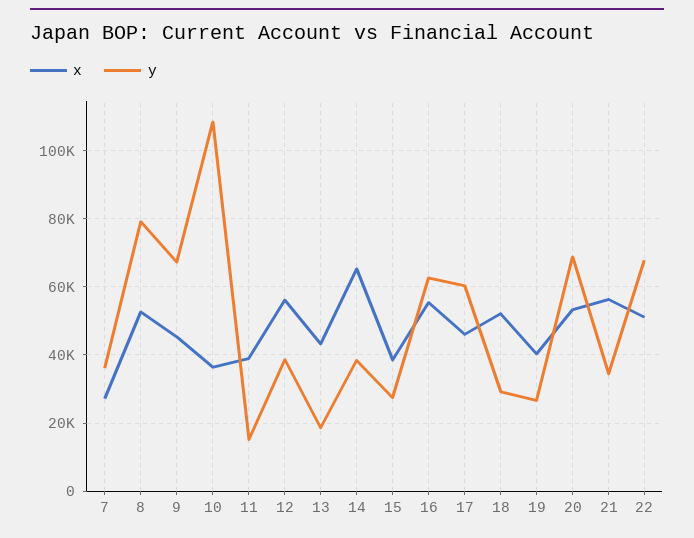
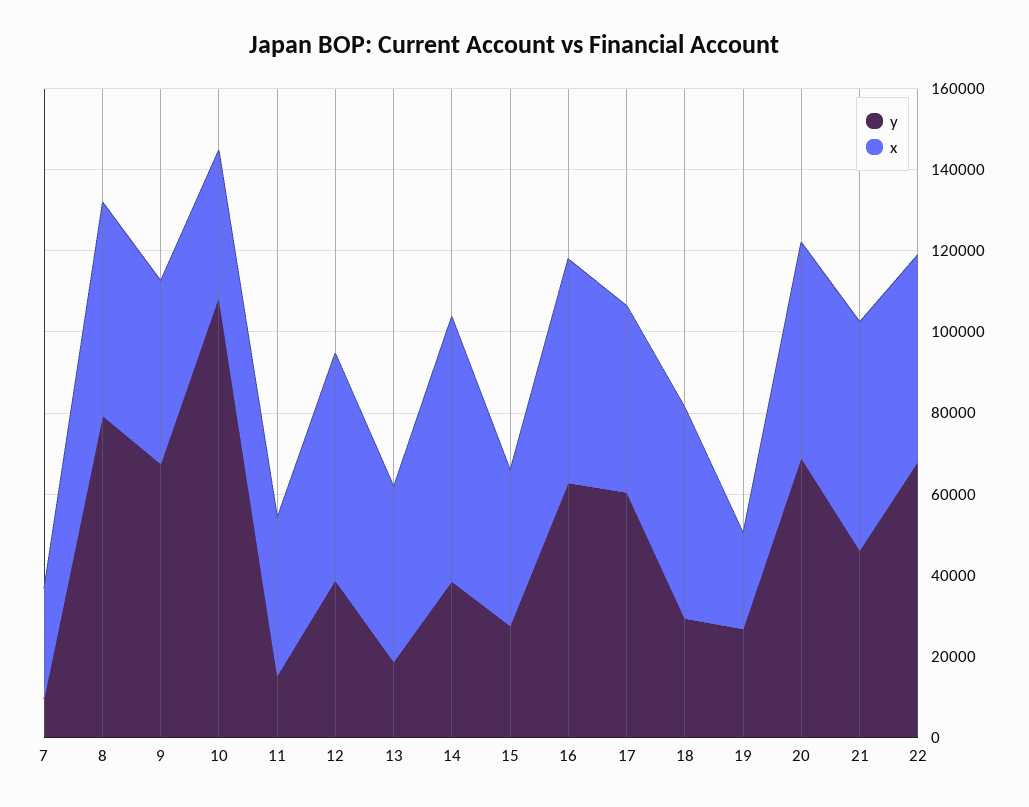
  {
    "x": {
      "7": 28000,
      "8": 52000,
      "9": 46000,
      "10": 36000,
      "11": 40000,
      "12": 56000,
      "13": 44000,
      "14": 66000,
      "15": 38000,
      "16": 56000,
      "17": 46000,
      "18": 52000,
-     "19": 40000,
+     "19": 25000,
      "20": 54000,
      "21": 56000,
      "22": 52000
    },
    "y": {
-     "7": 36000,
+     "7": 10000,
      "8": 80000,
      "9": 68000,
      "10": 108000,
      "11": 16000,
      "12": 38000,
      "13": 18000,
      "14": 38000,
      "15": 28000,
      "16": 62000,
      "17": 60000,
      "18": 30000,
      "19": 26000,
      "20": 68000,
-     "21": 34000,
+     "21": 45000,
      "22": 68000
    }
  }

